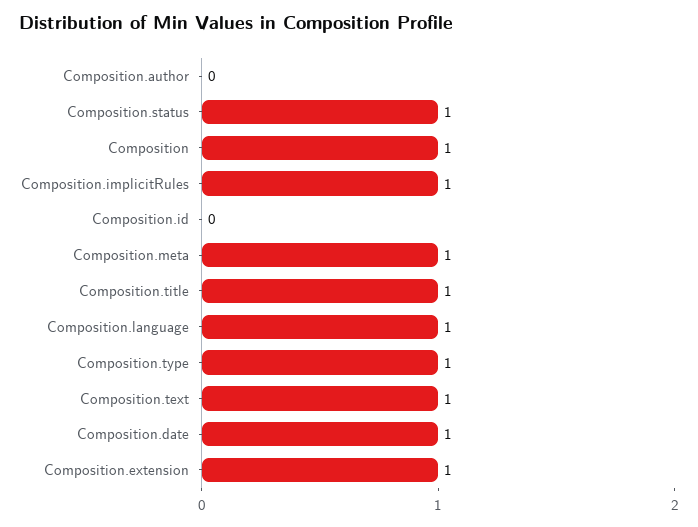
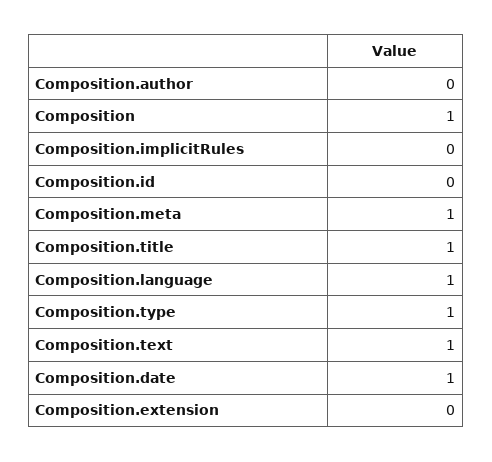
  {
    "Composition.author": 0,
-   "Composition.status": 1,
    "Composition": 1,
-   "Composition.implicitRules": 1,
+   "Composition.implicitRules": 0,
    "Composition.id": 0,
    "Composition.meta": 1,
    "Composition.title": 1,
    "Composition.language": 1,
    "Composition.type": 1,
    "Composition.text": 1,
    "Composition.date": 1,
-   "Composition.extension": 1
+   "Composition.extension": 0
  }

